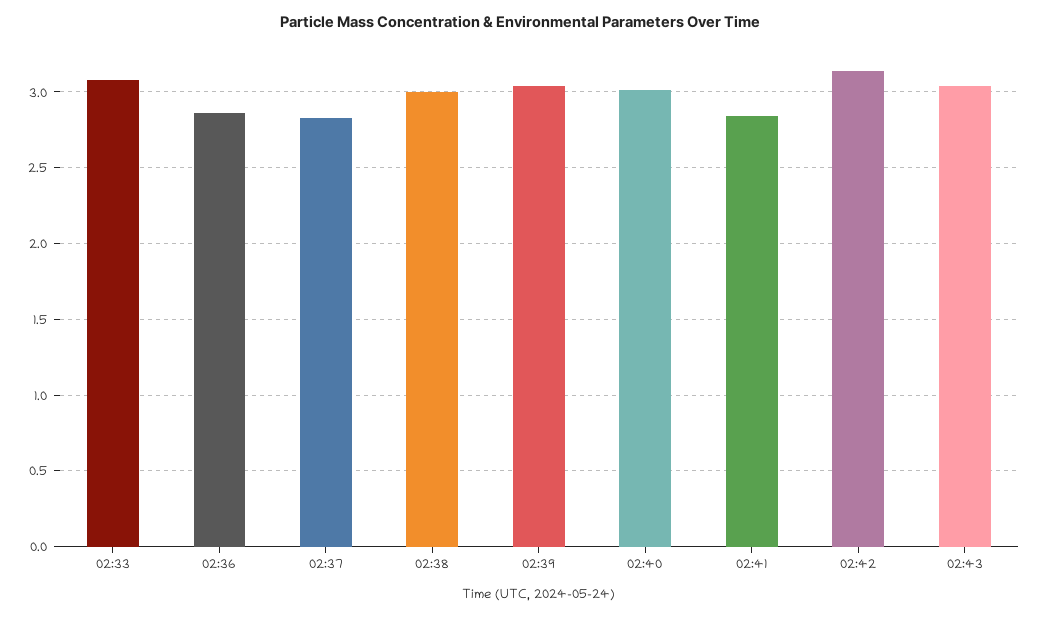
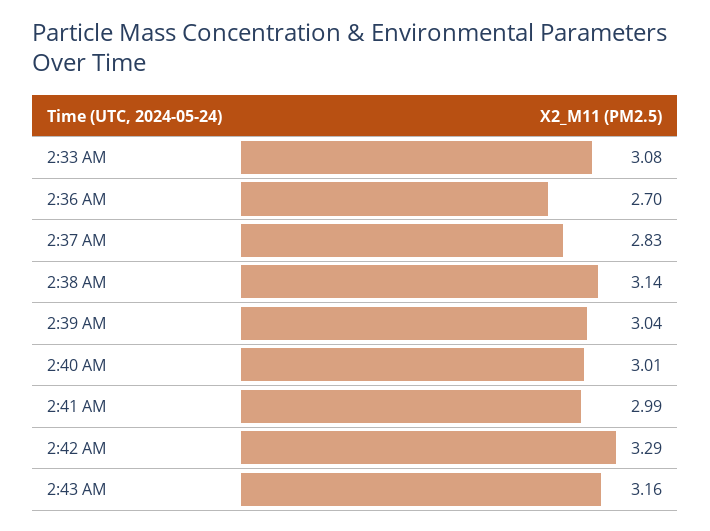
  {
    "02:33": 3.08,
-   "02:36": 2.85,
+   "02:36": 2.7,
    "02:37": 2.83,
-   "02:38": 3,
+   "02:38": 3.14,
    "02:39": 3.04,
    "02:40": 3.01,
-   "02:41": 2.85,
+   "02:41": 2.99,
-   "02:42": 3.15,
+   "02:42": 3.29,
-   "02:43": 3.05
+   "02:43": 3.16
  }

